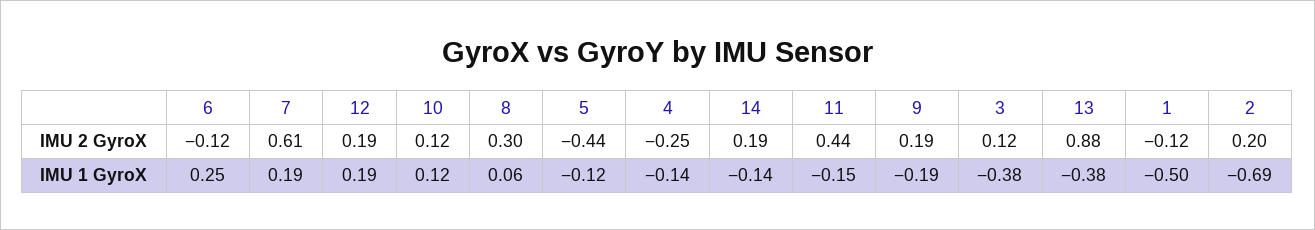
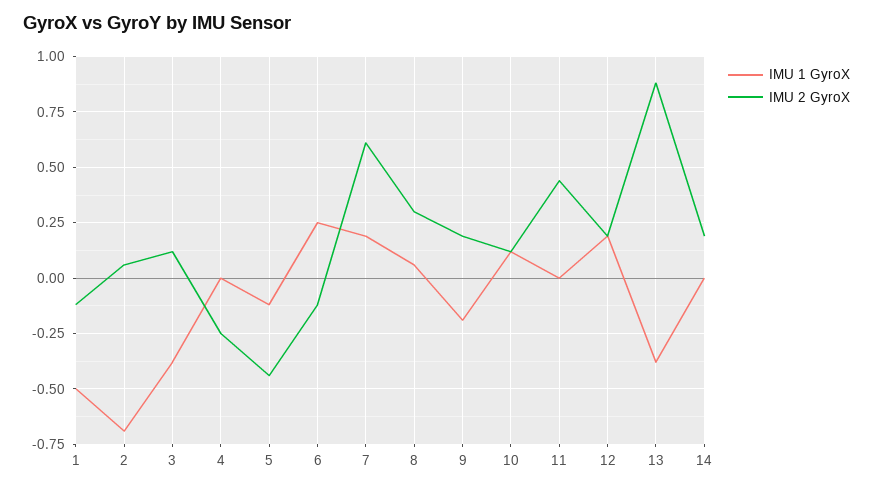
  {
    "IMU 2 GyroX": {
      "6": -0.12,
      "7": 0.61,
      "12": 0.19,
      "10": 0.12,
      "8": 0.3,
      "5": -0.44,
      "4": -0.25,
      "14": 0.19,
      "11": 0.44,
      "9": 0.19,
      "3": 0.12,
      "13": 0.88,
      "1": -0.12,
-     "2": 0.2
+     "2": 0.05
    },
    "IMU 1 GyroX": {
      "6": 0.25,
      "7": 0.19,
      "12": 0.19,
      "10": 0.12,
      "8": 0.06,
      "5": -0.12,
-     "4": -0.14,
+     "4": 0,
-     "14": -0.14,
+     "14": 0,
-     "11": -0.15,
+     "11": 0,
      "9": -0.19,
      "3": -0.38,
      "13": -0.38,
      "1": -0.5,
      "2": -0.69
    }
  }

